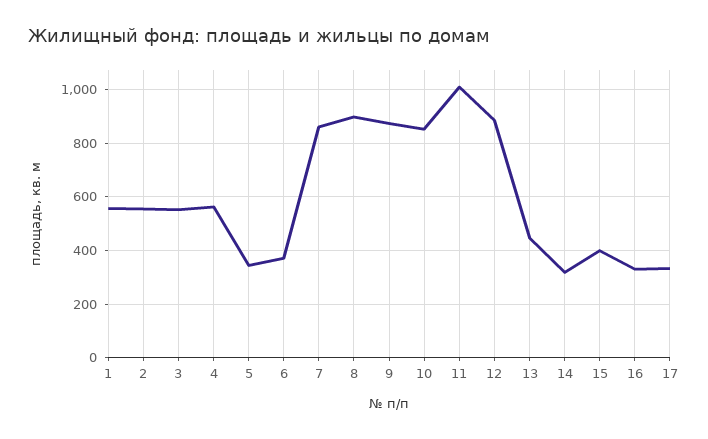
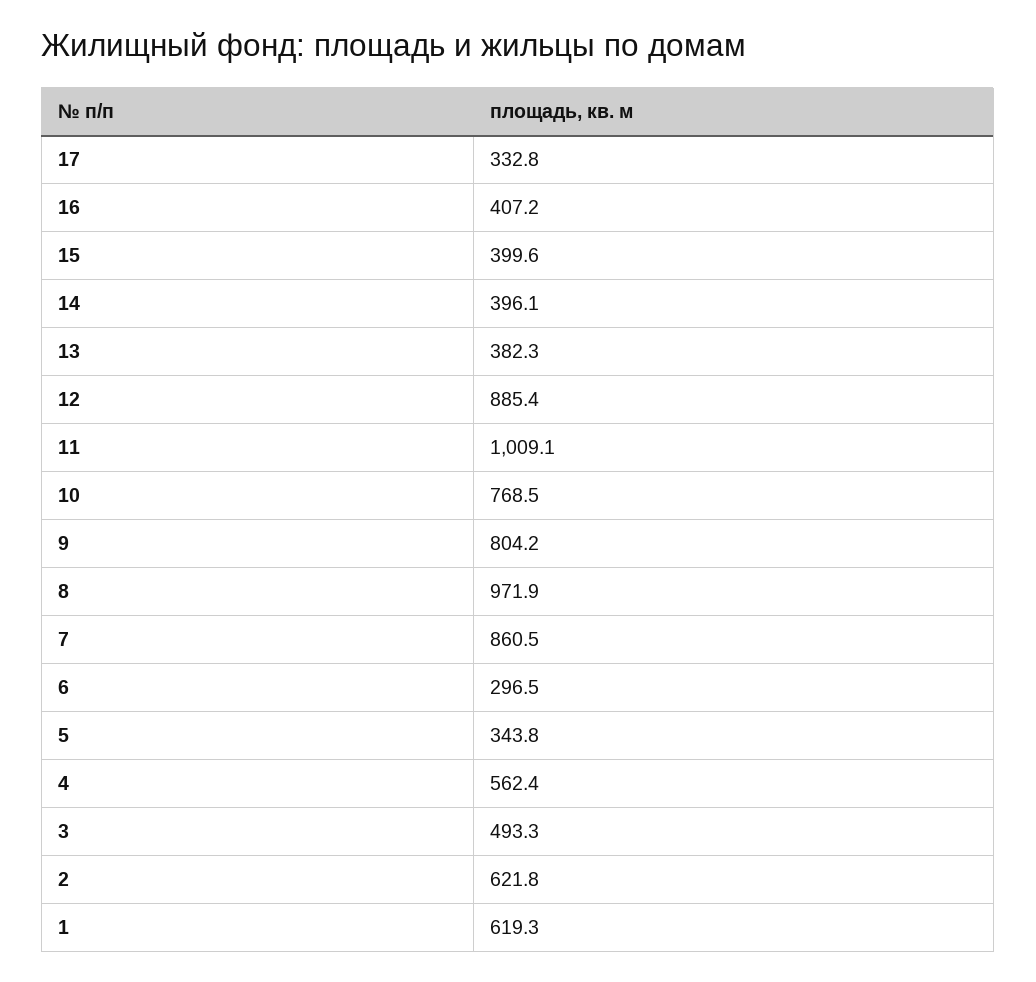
  {
-   "1": 550,
+   "1": 619.3,
-   "2": 550,
+   "2": 621.8,
-   "3": 550,
+   "3": 493.3,
    "4": 562.4,
    "5": 343.8,
-   "6": 375,
+   "6": 296.5,
    "7": 860.5,
-   "8": 900,
+   "8": 971.9,
-   "9": 875,
+   "9": 804.2,
-   "10": 850,
+   "10": 768.5,
    "11": 1009.1,
    "12": 885.4,
-   "13": 450,
+   "13": 382.3,
-   "14": 325,
+   "14": 396.1,
    "15": 399.6,
-   "16": 325,
+   "16": 407.2,
    "17": 332.8
  }

